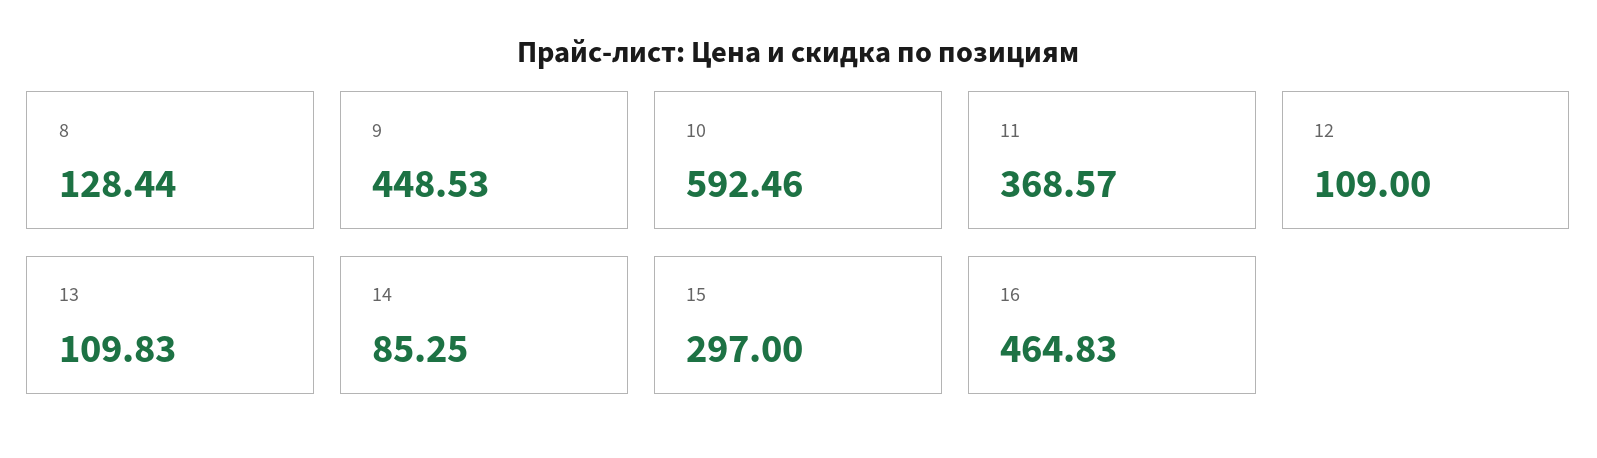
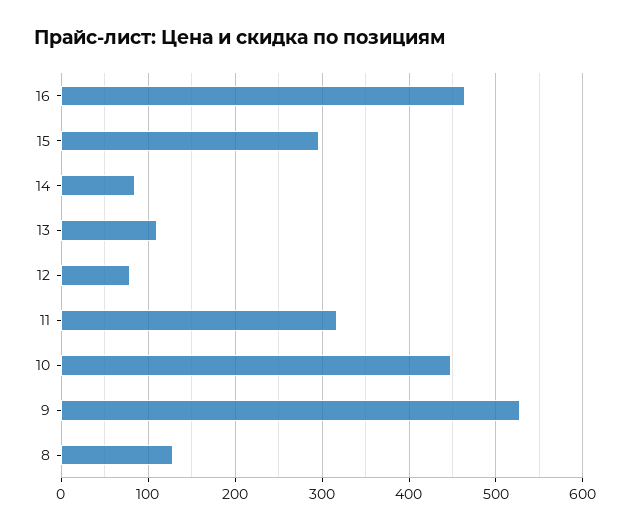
  {
    "8": 128.44,
-   "9": 448.53,
+   "9": 530,
-   "10": 592.46,
+   "10": 450,
-   "11": 368.57,
+   "11": 320,
-   "12": 109,
+   "12": 80,
    "13": 109.83,
    "14": 85.25,
    "15": 297,
    "16": 464.83
  }

